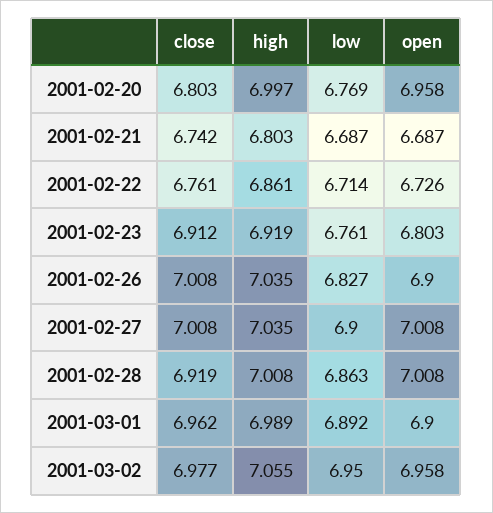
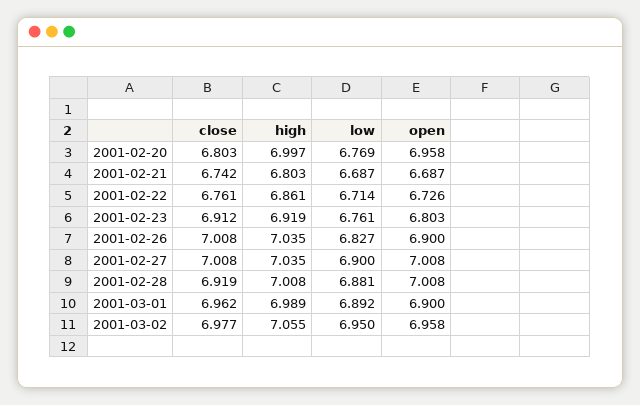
  {
    "close": {
      "2001-02-20": 6.803,
      "2001-02-21": 6.742,
      "2001-02-22": 6.761,
      "2001-02-23": 6.912,
      "2001-02-26": 7.008,
      "2001-02-27": 7.008,
      "2001-02-28": 6.919,
      "2001-03-01": 6.962,
      "2001-03-02": 6.977
    },
    "high": {
      "2001-02-20": 6.997,
      "2001-02-21": 6.803,
      "2001-02-22": 6.861,
      "2001-02-23": 6.919,
      "2001-02-26": 7.035,
      "2001-02-27": 7.035,
      "2001-02-28": 7.008,
      "2001-03-01": 6.989,
      "2001-03-02": 7.055
    },
    "low": {
      "2001-02-20": 6.769,
      "2001-02-21": 6.687,
      "2001-02-22": 6.714,
      "2001-02-23": 6.761,
      "2001-02-26": 6.827,
      "2001-02-27": 6.9,
-     "2001-02-28": 6.863,
+     "2001-02-28": 6.881,
      "2001-03-01": 6.892,
      "2001-03-02": 6.95
    },
    "open": {
      "2001-02-20": 6.958,
      "2001-02-21": 6.687,
      "2001-02-22": 6.726,
      "2001-02-23": 6.803,
      "2001-02-26": 6.9,
      "2001-02-27": 7.008,
      "2001-02-28": 7.008,
      "2001-03-01": 6.9,
      "2001-03-02": 6.958
    }
  }

